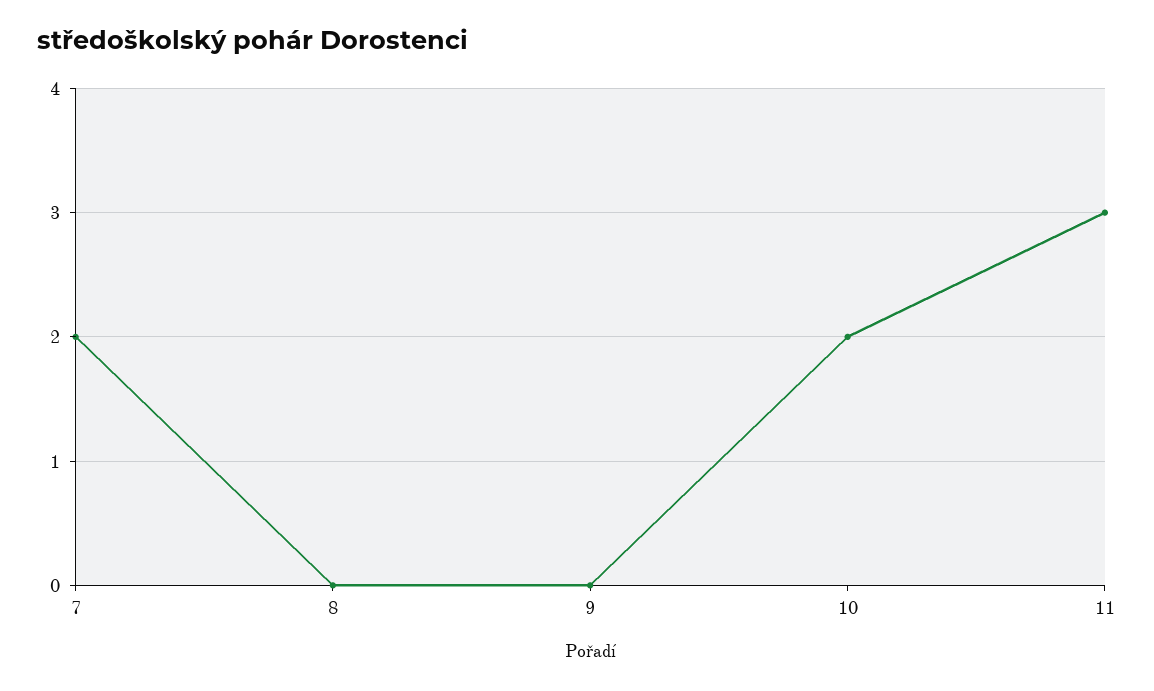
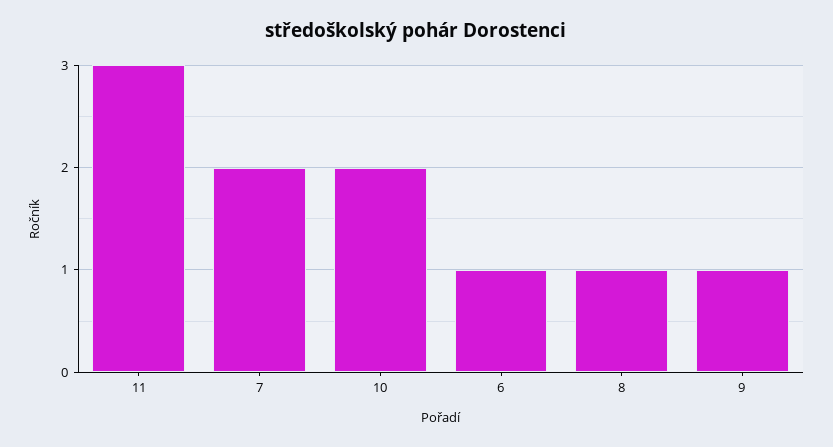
  {
    "7": 2,
-   "8": 0,
+   "8": 1,
-   "9": 0,
+   "9": 1,
    "10": 2,
-   "11": 3
+   "11": 3,
+   "6": 1
  }

